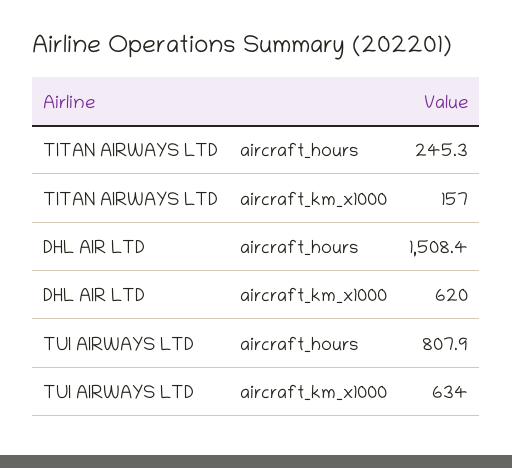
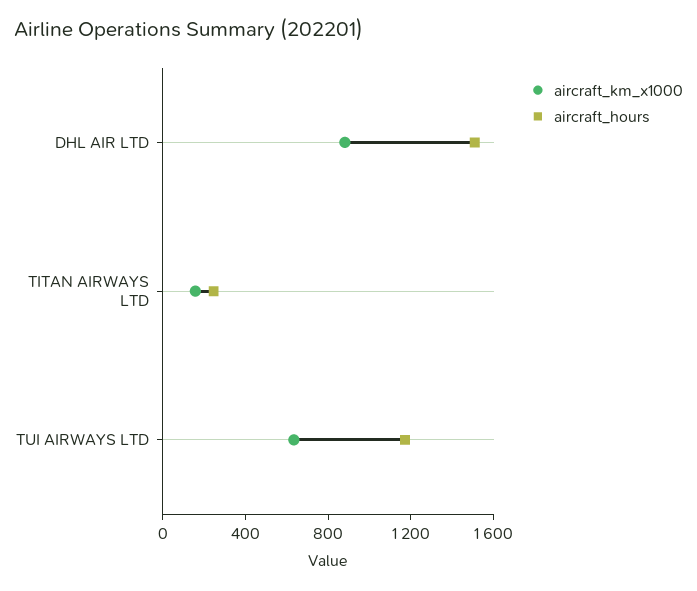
  {
    "aircraft_hours": {
      "TITAN AIRWAYS LTD": 245.3,
      "DHL AIR LTD": 1508.4,
-     "TUI AIRWAYS LTD": 807.9
+     "TUI AIRWAYS LTD": 1200
    },
    "aircraft_km_x1000": {
      "TITAN AIRWAYS LTD": 157,
-     "DHL AIR LTD": 620,
+     "DHL AIR LTD": 900,
      "TUI AIRWAYS LTD": 634
    }
  }

